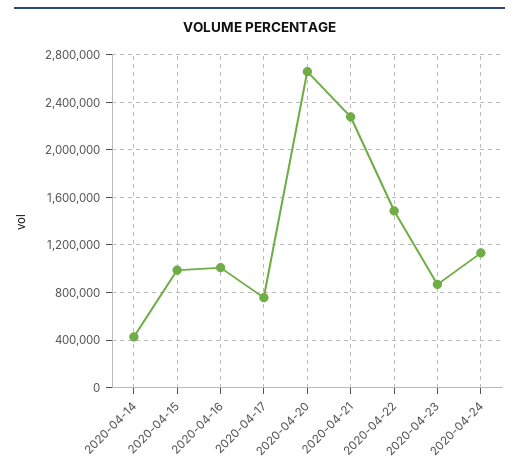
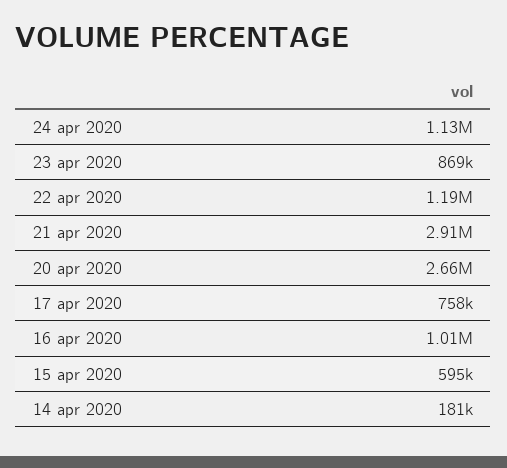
  {
-   "2020-04-14": 400000,
+   "2020-04-14": 181000,
-   "2020-04-15": 1000000,
+   "2020-04-15": 595000,
    "2020-04-16": 1010000,
    "2020-04-17": 758000,
    "2020-04-20": 2660000,
-   "2020-04-21": 2300000,
+   "2020-04-21": 2910000,
-   "2020-04-22": 1500000,
+   "2020-04-22": 1190000,
    "2020-04-23": 869000,
    "2020-04-24": 1130000
  }

